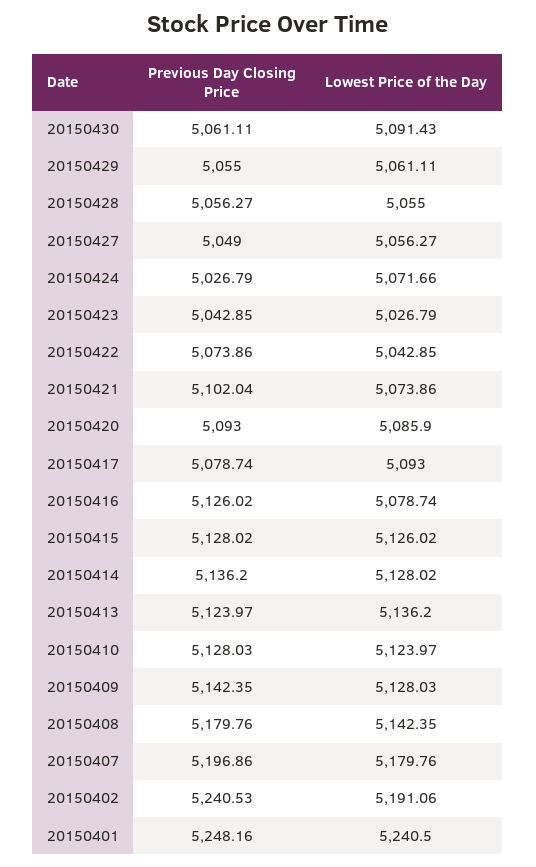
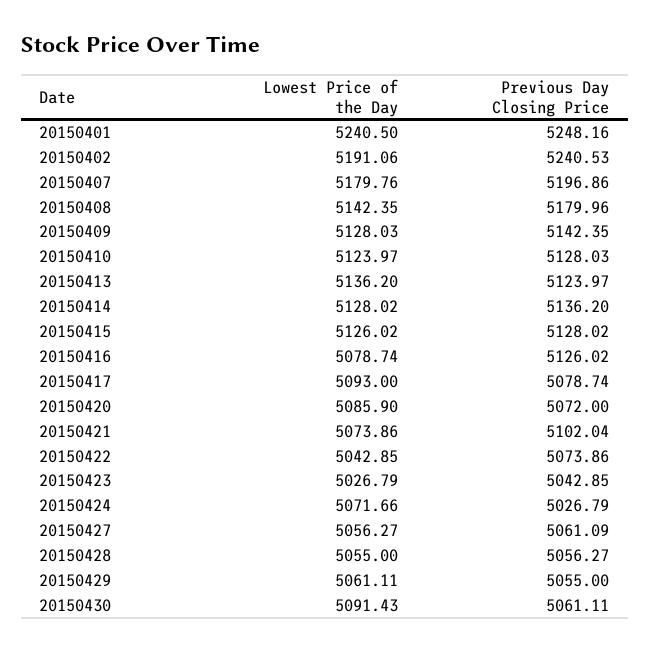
  {
    "Previous Day Closing Price": {
      "20150430": 5061.11,
      "20150429": 5055,
      "20150428": 5056.27,
-     "20150427": 5049,
+     "20150427": 5061.09,
      "20150424": 5026.79,
      "20150423": 5042.85,
      "20150422": 5073.86,
      "20150421": 5102.04,
-     "20150420": 5093,
+     "20150420": 5072,
      "20150417": 5078.74,
      "20150416": 5126.02,
      "20150415": 5128.02,
      "20150414": 5136.2,
      "20150413": 5123.97,
      "20150410": 5128.03,
      "20150409": 5142.35,
-     "20150408": 5179.76,
+     "20150408": 5179.96,
      "20150407": 5196.86,
      "20150402": 5240.53,
      "20150401": 5248.16
    },
    "Lowest Price of the Day": {
      "20150430": 5091.43,
      "20150429": 5061.11,
      "20150428": 5055,
      "20150427": 5056.27,
      "20150424": 5071.66,
      "20150423": 5026.79,
      "20150422": 5042.85,
      "20150421": 5073.86,
      "20150420": 5085.9,
      "20150417": 5093,
      "20150416": 5078.74,
      "20150415": 5126.02,
      "20150414": 5128.02,
      "20150413": 5136.2,
      "20150410": 5123.97,
      "20150409": 5128.03,
      "20150408": 5142.35,
      "20150407": 5179.76,
      "20150402": 5191.06,
      "20150401": 5240.5
    }
  }

